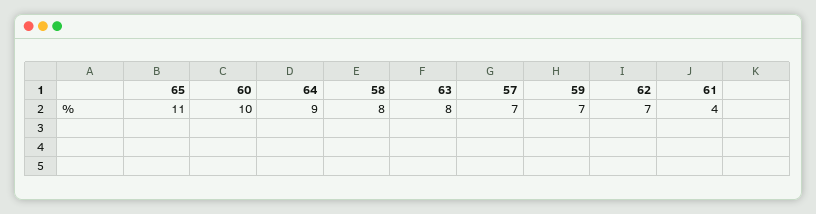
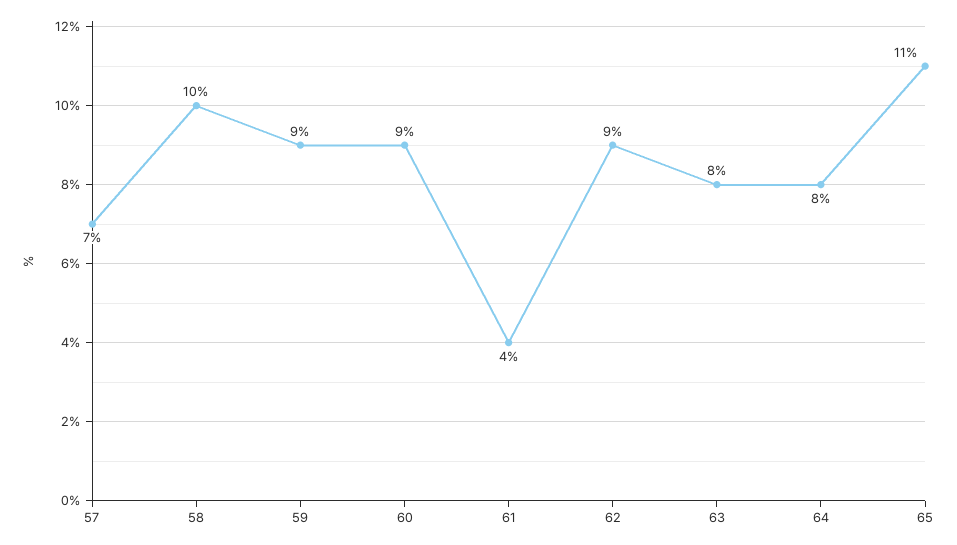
  {
    "65": 11,
-   "60": 10,
+   "60": 9,
-   "64": 9,
+   "64": 8,
-   "58": 8,
+   "58": 10,
    "63": 8,
    "57": 7,
-   "59": 7,
+   "59": 9,
-   "62": 7,
+   "62": 9,
    "61": 4
  }

